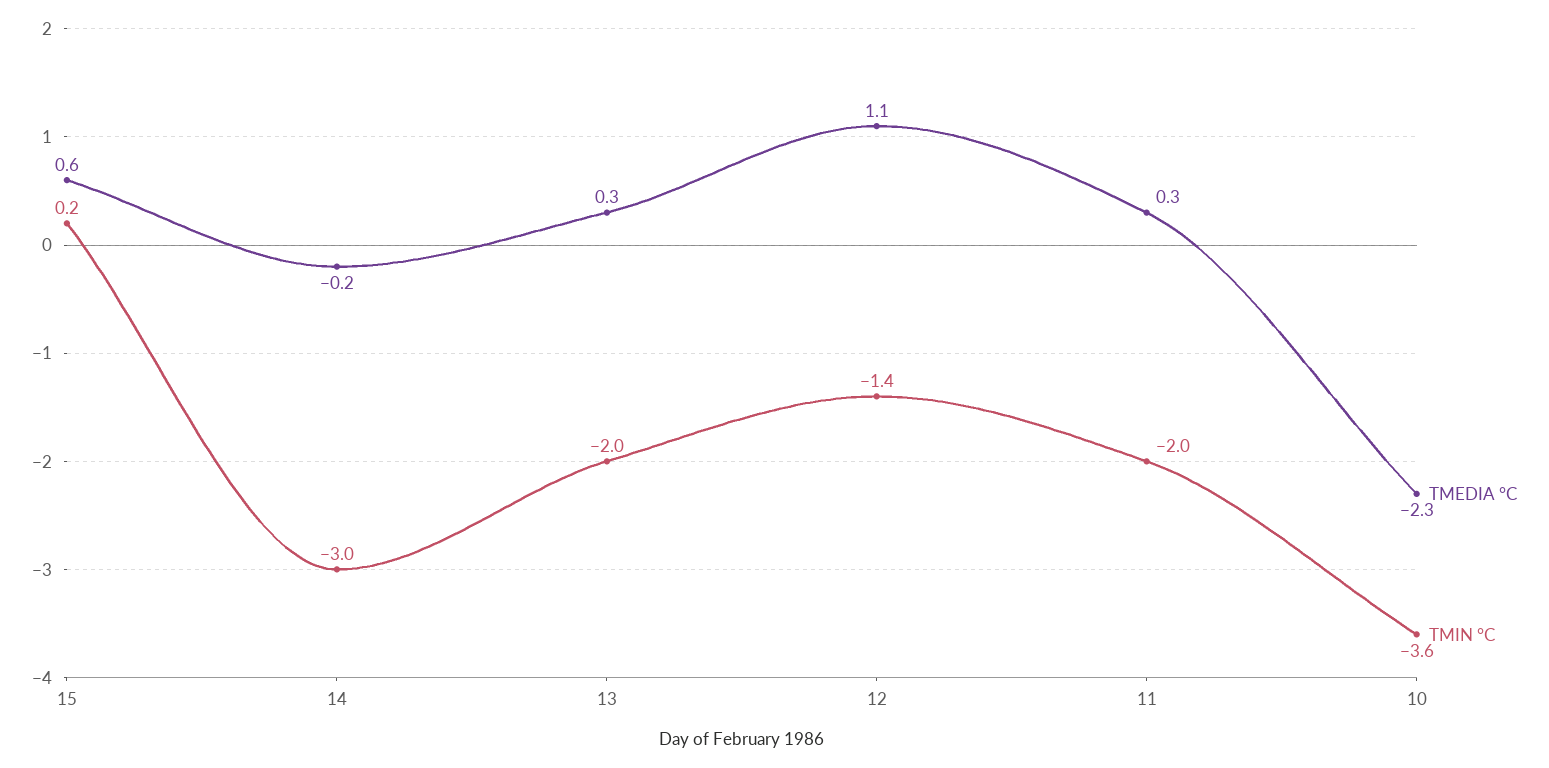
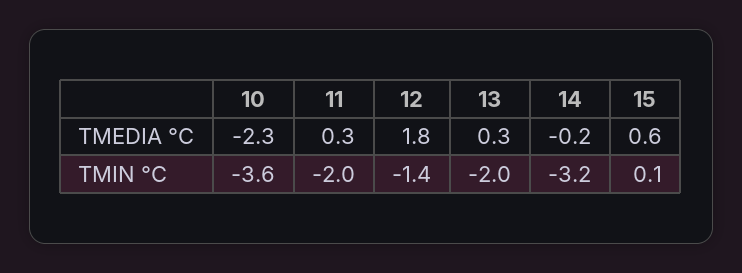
  {
    "TMEDIA °C": {
      "15": 0.6,
      "14": -0.2,
      "13": 0.3,
-     "12": 1.1,
+     "12": 1.8,
      "11": 0.3,
      "10": -2.3
    },
    "TMIN °C": {
-     "15": 0.2,
+     "15": 0.1,
-     "14": -3,
+     "14": -3.2,
      "13": -2,
      "12": -1.4,
      "11": -2,
      "10": -3.6
    }
  }

